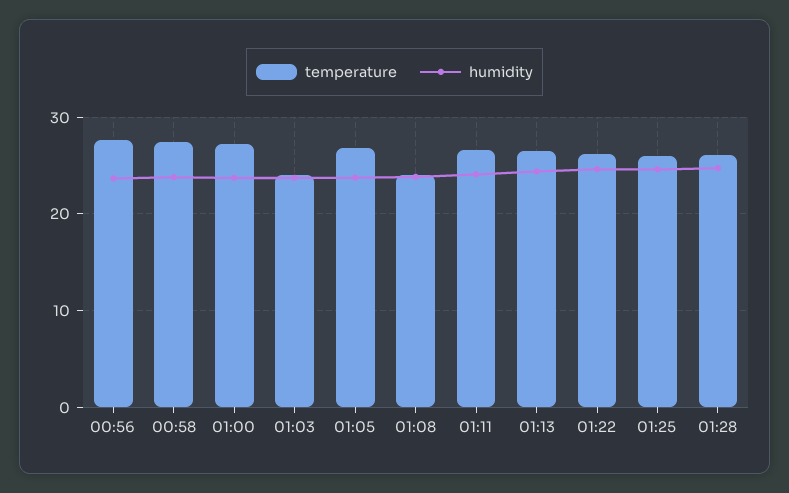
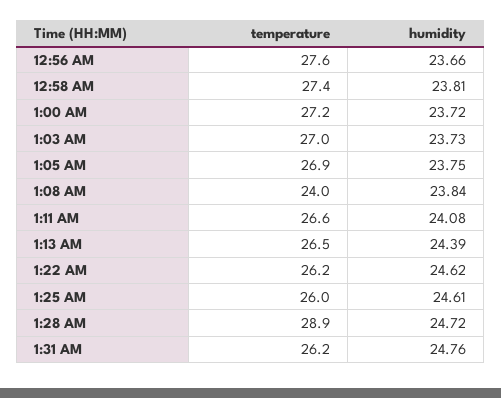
  {
    "temperature": {
      "00:56": 27.6,
      "00:58": 27.4,
      "01:00": 27.2,
-     "01:03": 24,
+     "01:03": 27,
      "01:05": 26.9,
      "01:08": 24,
      "01:11": 26.6,
      "01:13": 26.5,
      "01:22": 26.2,
      "01:25": 26,
-     "01:28": 26
+     "01:28": 28.9,
+     "1:31 AM": 26.2
    },
    "humidity": {
      "00:56": 23.66,
      "00:58": 23.81,
      "01:00": 23.72,
      "01:03": 23.73,
      "01:05": 23.75,
      "01:08": 23.84,
      "01:11": 24.08,
      "01:13": 24.39,
      "01:22": 24.62,
      "01:25": 24.61,
-     "01:28": 24.72
+     "01:28": 24.72,
+     "1:31 AM": 24.76
    }
  }

